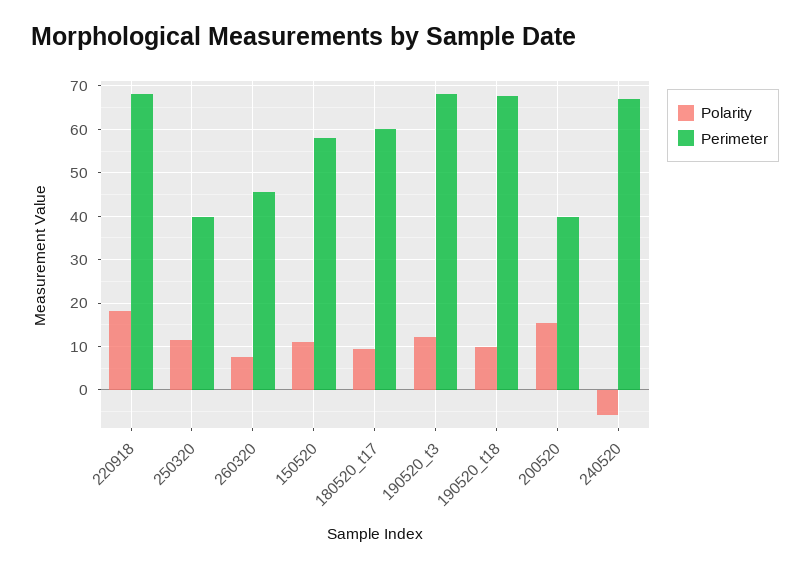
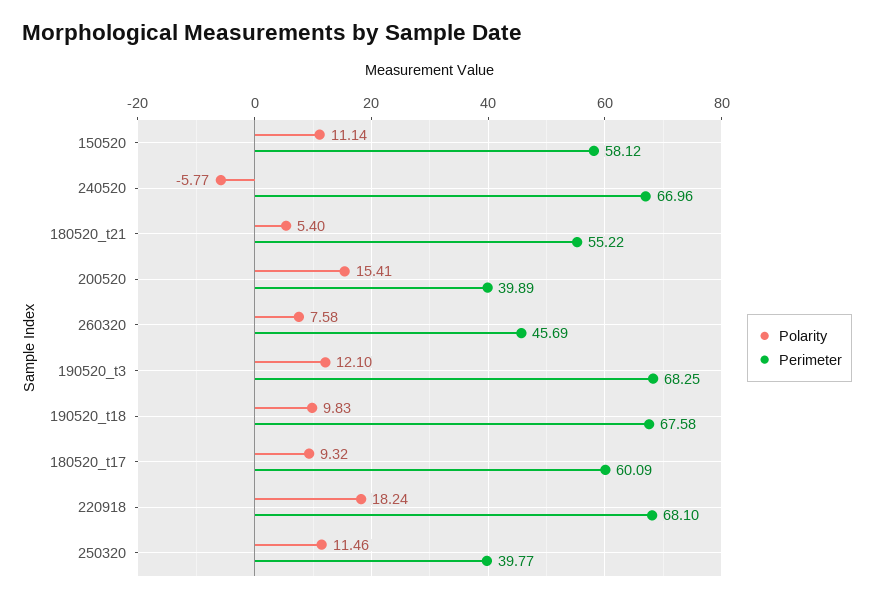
  {
    "Polarity": {
      "220918": 18.24,
      "250320": 11.46,
      "260320": 7.58,
      "150520": 11.14,
      "180520_t17": 9.32,
      "190520_t3": 12.1,
      "190520_t18": 9.83,
      "200520": 15.41,
-     "240520": -5.77
+     "240520": -5.77,
+     "180520_t21": 5.4
    },
    "Perimeter": {
      "220918": 68.1,
      "250320": 39.77,
      "260320": 45.69,
      "150520": 58.12,
      "180520_t17": 60.09,
      "190520_t3": 68.25,
      "190520_t18": 67.58,
      "200520": 39.89,
-     "240520": 66.96
+     "240520": 66.96,
+     "180520_t21": 55.22
    }
  }

